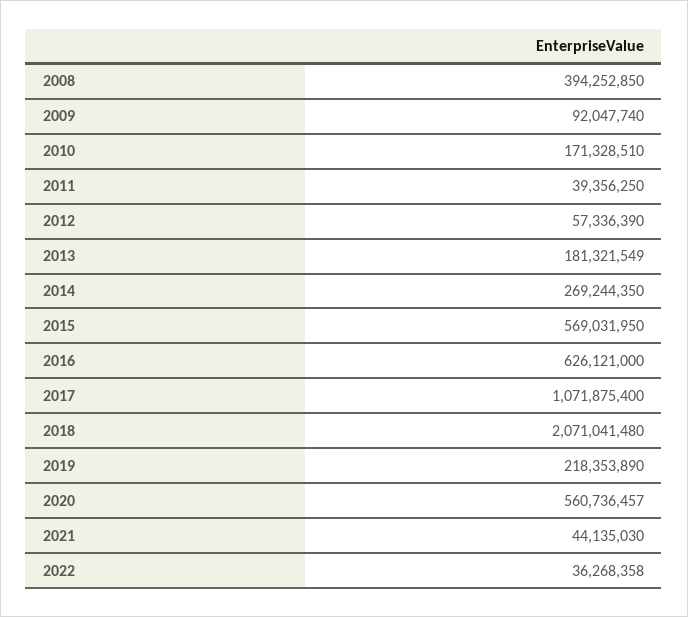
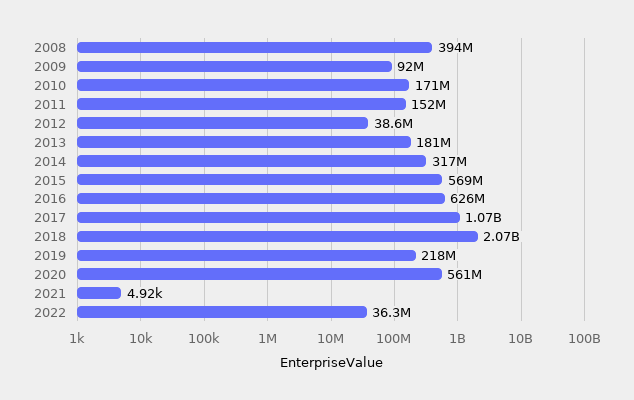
  {
    "2008": 394252850,
    "2009": 92047740,
    "2010": 171328510,
-   "2011": 39356250,
+   "2011": 152000000,
-   "2012": 57336390,
+   "2012": 38600000,
    "2013": 181321549,
-   "2014": 269244350,
+   "2014": 317000000,
    "2015": 569031950,
    "2016": 626121000,
    "2017": 1071875400,
    "2018": 2071041480,
    "2019": 218353890,
    "2020": 560736457,
-   "2021": 44135030,
+   "2021": 4920,
    "2022": 36268358
  }

